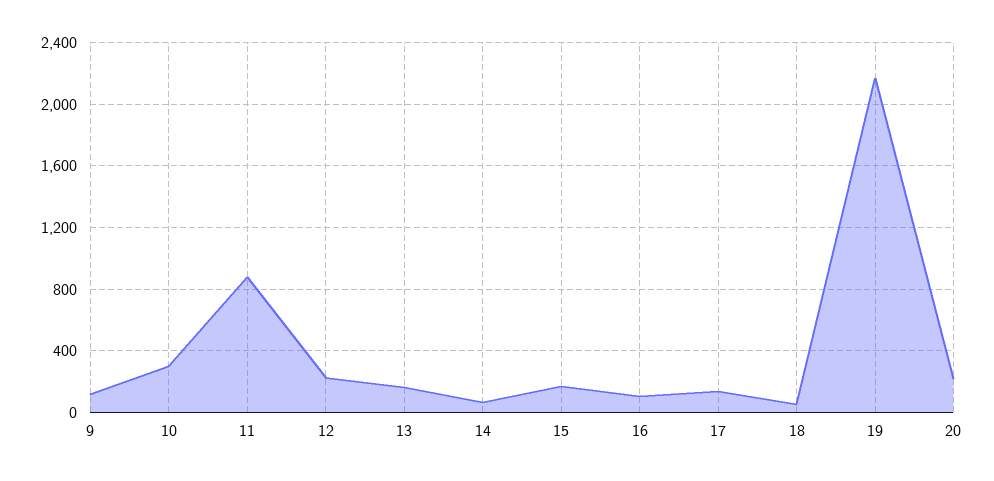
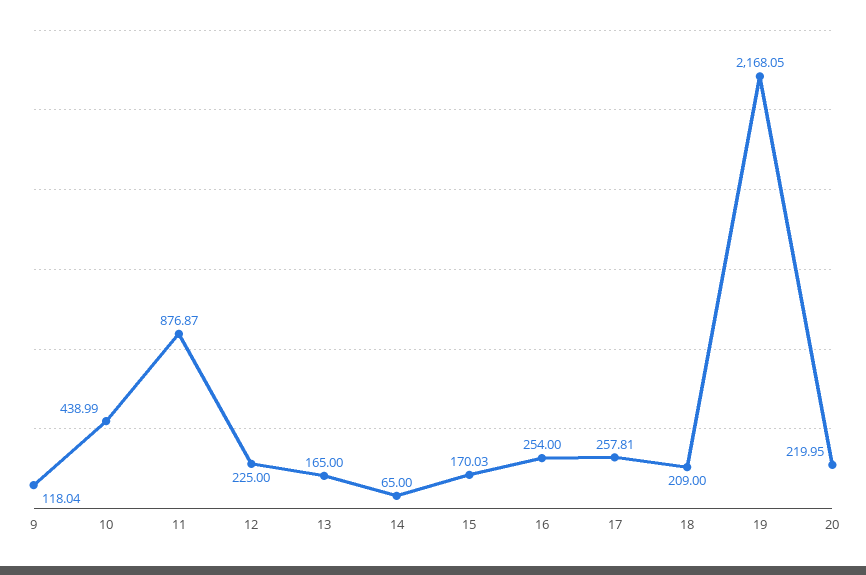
  {
    "9": 118.04,
-   "10": 300,
+   "10": 438.99,
    "11": 876.87,
    "12": 225,
    "13": 165,
    "14": 65,
    "15": 170.03,
-   "16": 100,
+   "16": 254,
-   "17": 150,
+   "17": 257.81,
-   "18": 50,
+   "18": 209,
    "19": 2168.05,
    "20": 219.95
  }

